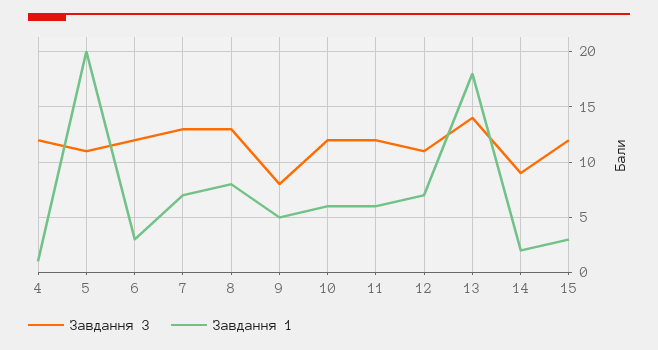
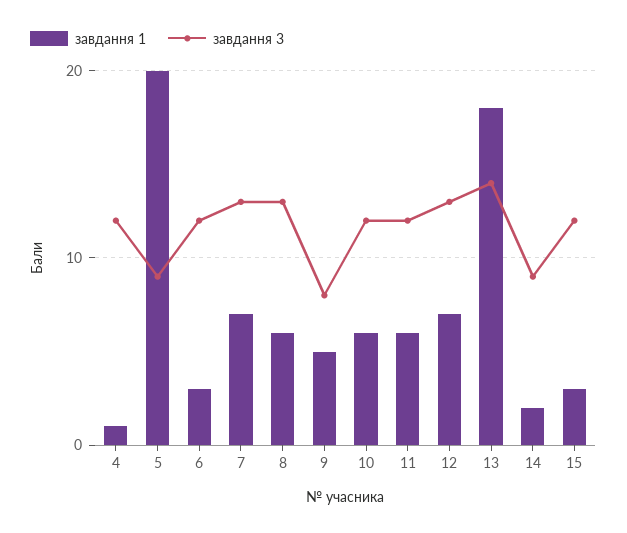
  {
    "Завдання 3": {
      "4": 12,
-     "5": 11,
+     "5": 9,
      "6": 12,
      "7": 13,
      "8": 13,
      "9": 8,
      "10": 12,
      "11": 12,
-     "12": 11,
+     "12": 13,
      "13": 14,
      "14": 9,
      "15": 12
    },
    "Завдання 1": {
      "4": 1,
      "5": 20,
      "6": 3,
      "7": 7,
-     "8": 8,
+     "8": 6,
      "9": 5,
      "10": 6,
      "11": 6,
      "12": 7,
      "13": 18,
      "14": 2,
      "15": 3
    }
  }

